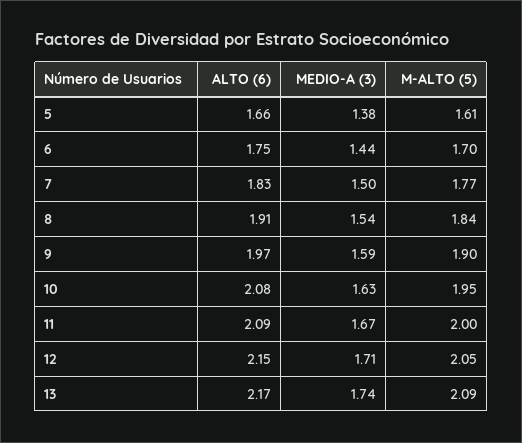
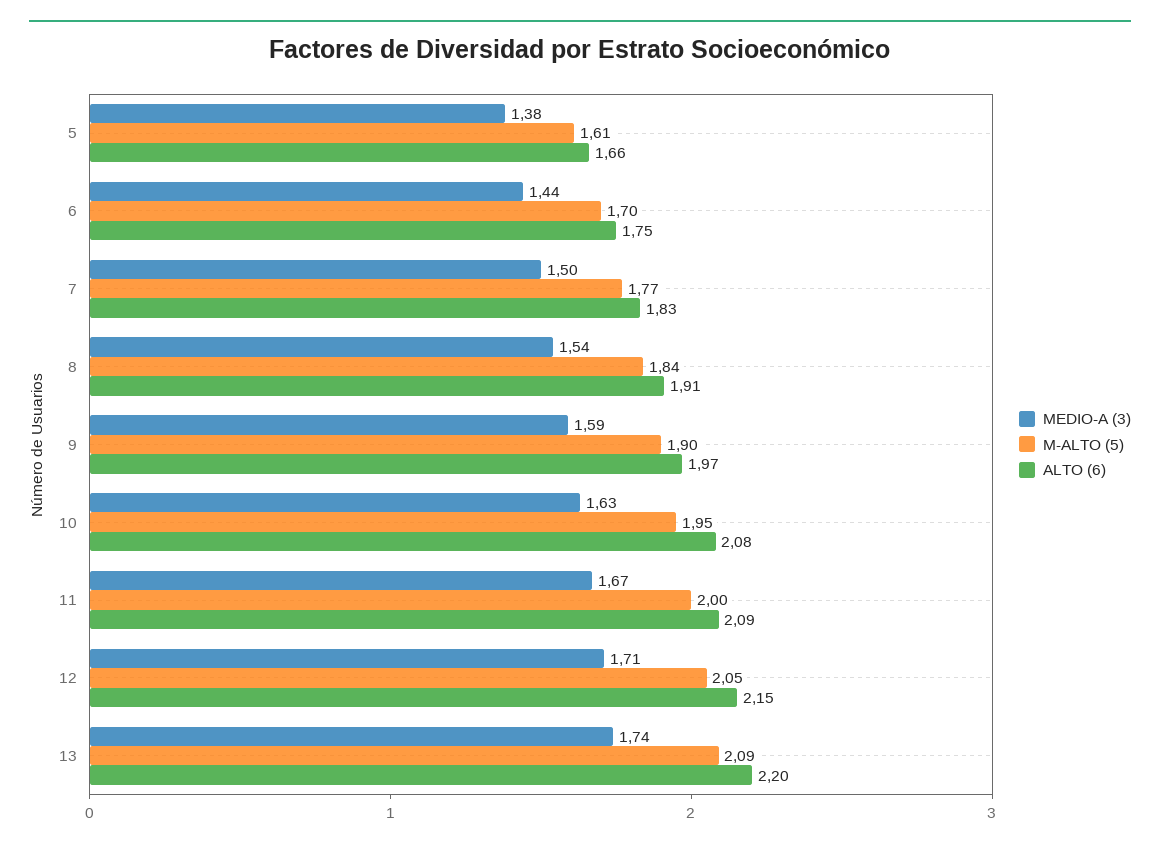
  {
    "ALTO (6)": {
      "5": 1.66,
      "6": 1.75,
      "7": 1.83,
      "8": 1.91,
      "9": 1.97,
      "10": 2.08,
      "11": 2.09,
      "12": 2.15,
-     "13": 2.17
+     "13": 2.2
    },
    "MEDIO-A (3)": {
      "5": 1.38,
      "6": 1.44,
      "7": 1.5,
      "8": 1.54,
      "9": 1.59,
      "10": 1.63,
      "11": 1.67,
      "12": 1.71,
      "13": 1.74
    },
    "M-ALTO (5)": {
      "5": 1.61,
      "6": 1.7,
      "7": 1.77,
      "8": 1.84,
      "9": 1.9,
      "10": 1.95,
      "11": 2,
      "12": 2.05,
      "13": 2.09
    }
  }

